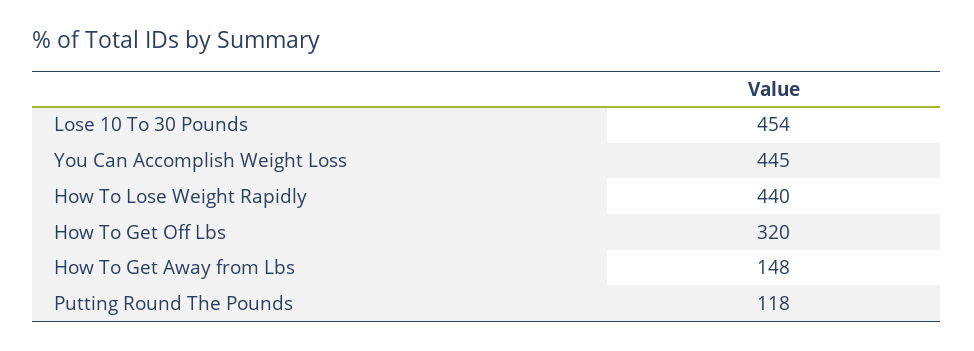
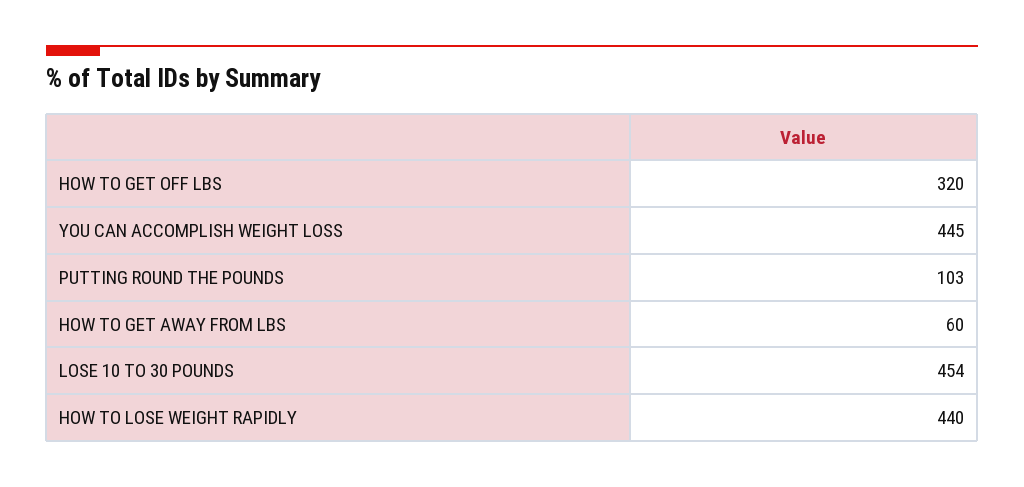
  {
    "Lose 10 To 30 Pounds": 454,
    "You Can Accomplish Weight Loss": 445,
    "How To Lose Weight Rapidly": 440,
    "How To Get Off Lbs": 320,
-   "How To Get Away from Lbs": 148,
+   "How To Get Away from Lbs": 60,
-   "Putting Round The Pounds": 118
+   "Putting Round The Pounds": 103
  }

